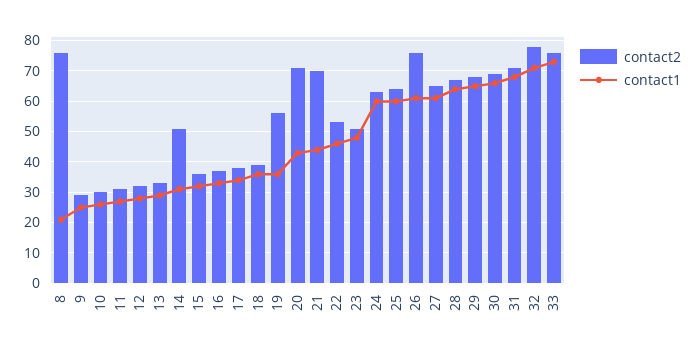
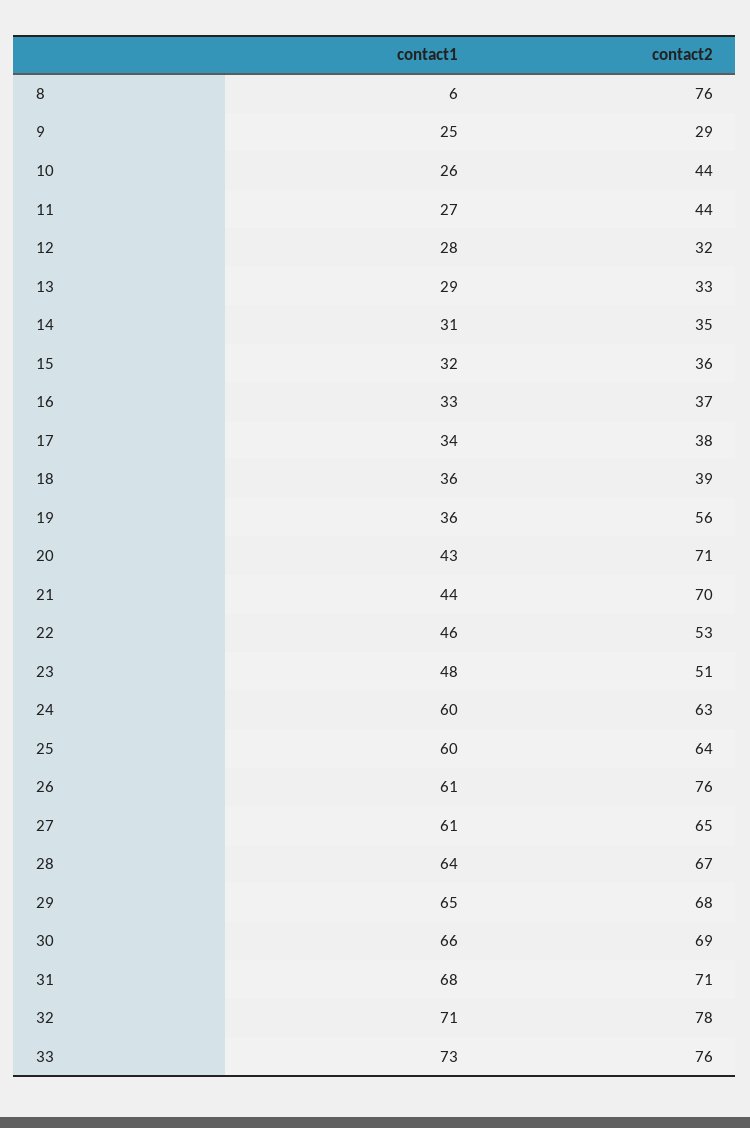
  {
    "contact2": {
      "8": 76,
      "9": 29,
-     "10": 30,
+     "10": 44,
-     "11": 30,
+     "11": 44,
      "12": 32,
      "13": 33,
-     "14": 50,
+     "14": 35,
      "15": 36,
      "16": 37,
      "17": 38,
      "18": 39,
      "19": 56,
      "20": 71,
      "21": 70,
      "22": 53,
      "23": 51,
      "24": 63,
      "25": 64,
      "26": 76,
      "27": 65,
      "28": 67,
      "29": 68,
      "30": 69,
      "31": 71,
      "32": 78,
      "33": 76
    },
    "contact1": {
-     "8": 20,
+     "8": 6,
      "9": 25,
      "10": 26,
      "11": 27,
      "12": 28,
      "13": 29,
      "14": 31,
      "15": 32,
      "16": 33,
      "17": 34,
      "18": 36,
      "19": 36,
      "20": 43,
      "21": 44,
      "22": 46,
      "23": 48,
      "24": 60,
      "25": 60,
      "26": 61,
      "27": 61,
      "28": 64,
      "29": 65,
      "30": 66,
      "31": 68,
      "32": 71,
      "33": 73
    }
  }

